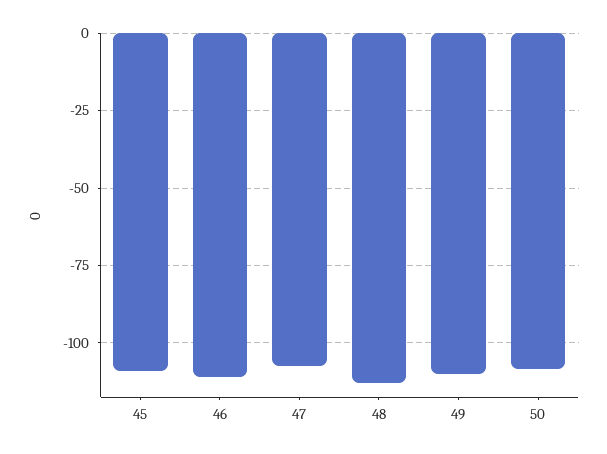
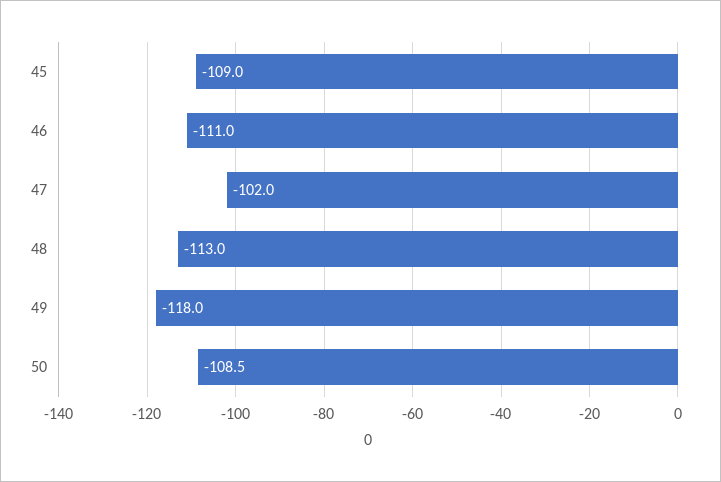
  {
    "45": -109,
    "46": -111,
-   "47": -107.5,
+   "47": -102,
    "48": -113,
-   "49": -110,
+   "49": -118,
    "50": -108.5
  }

